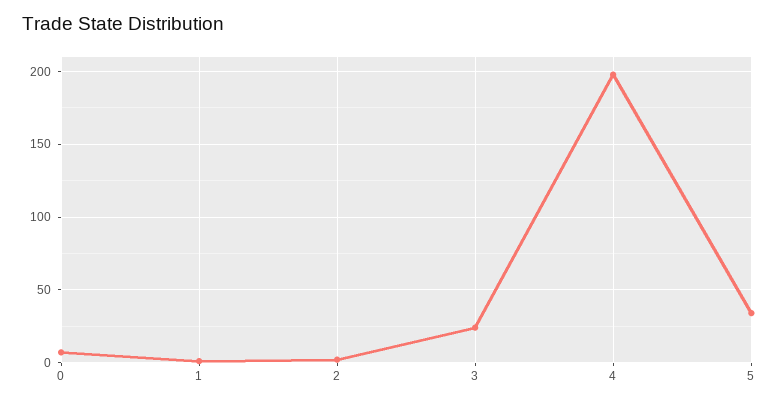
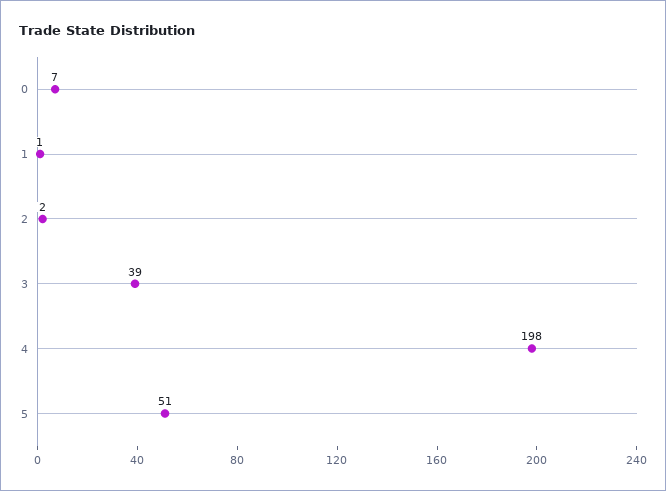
  {
    "0": 7,
    "1": 1,
    "2": 2,
-   "3": 25,
+   "3": 39,
    "4": 198,
-   "5": 35
+   "5": 51
  }

